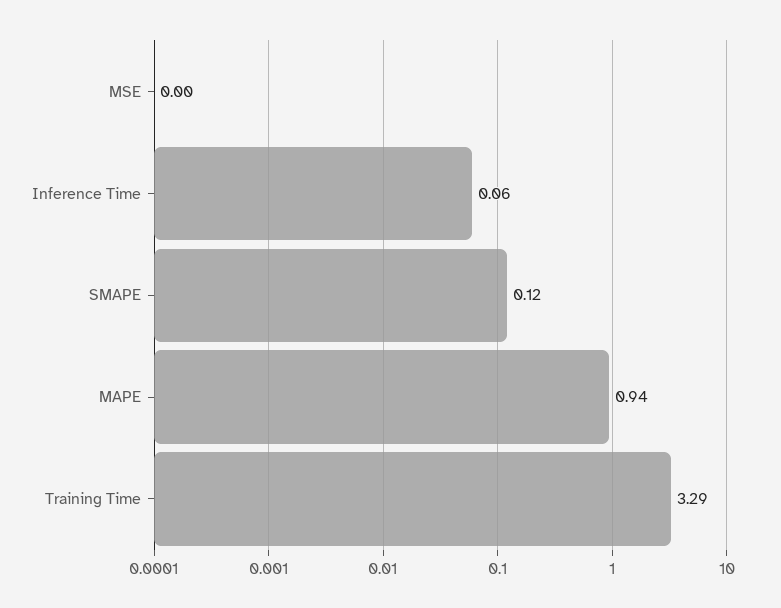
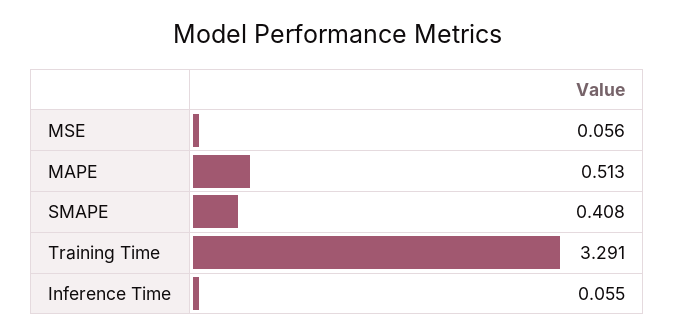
  {
-   "MSE": 0,
+   "MSE": 0.056,
    "Inference Time": 0.055,
-   "SMAPE": 0.12,
+   "SMAPE": 0.408,
-   "MAPE": 0.94,
+   "MAPE": 0.513,
    "Training Time": 3.291
  }

